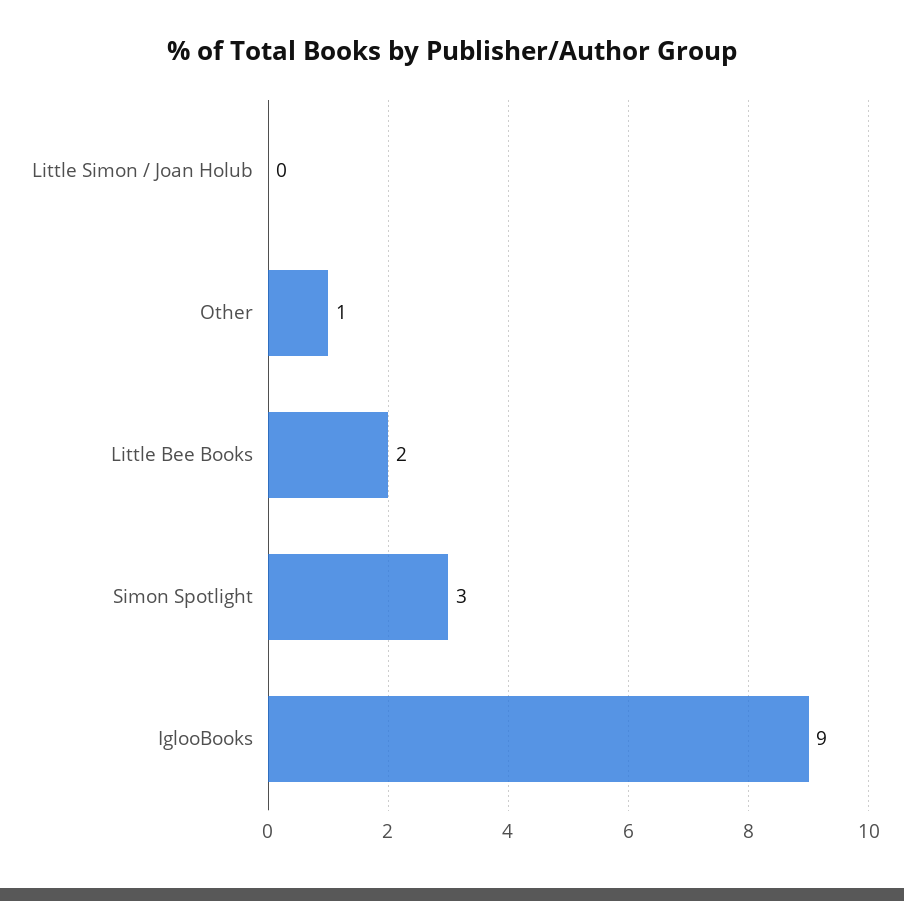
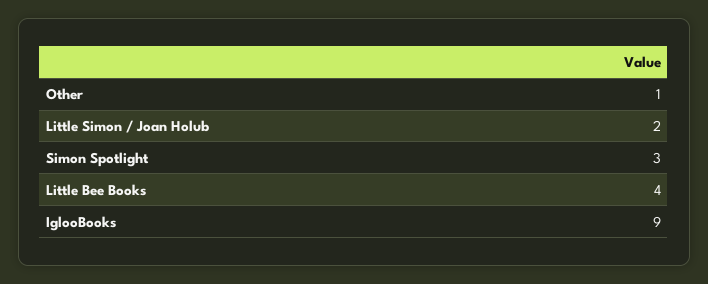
  {
-   "Little Simon / Joan Holub": 0,
+   "Little Simon / Joan Holub": 2,
    "Other": 1,
-   "Little Bee Books": 2,
+   "Little Bee Books": 4,
    "Simon Spotlight": 3,
    "IglooBooks": 9
  }

